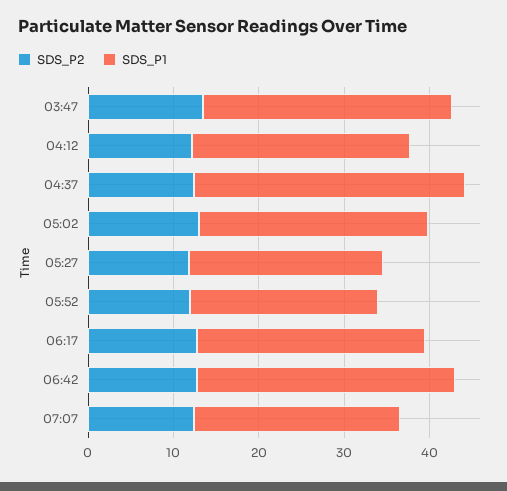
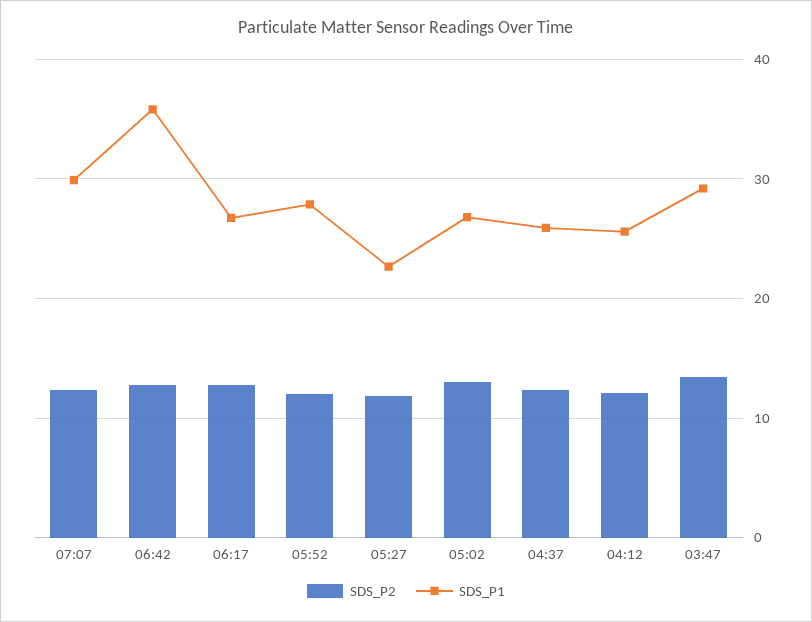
  {
    "SDS_P2": {
      "03:47": 13,
      "04:12": 12,
      "04:37": 12,
      "05:02": 13,
      "05:27": 12,
      "05:52": 12,
      "06:17": 13,
      "06:42": 13,
      "07:07": 12
    },
    "SDS_P1": {
      "03:47": 29,
      "04:12": 26,
-     "04:37": 32,
+     "04:37": 26,
      "05:02": 27,
      "05:27": 23,
-     "05:52": 22,
+     "05:52": 28,
      "06:17": 27,
-     "06:42": 30,
+     "06:42": 36,
-     "07:07": 24
+     "07:07": 30
    }
  }

